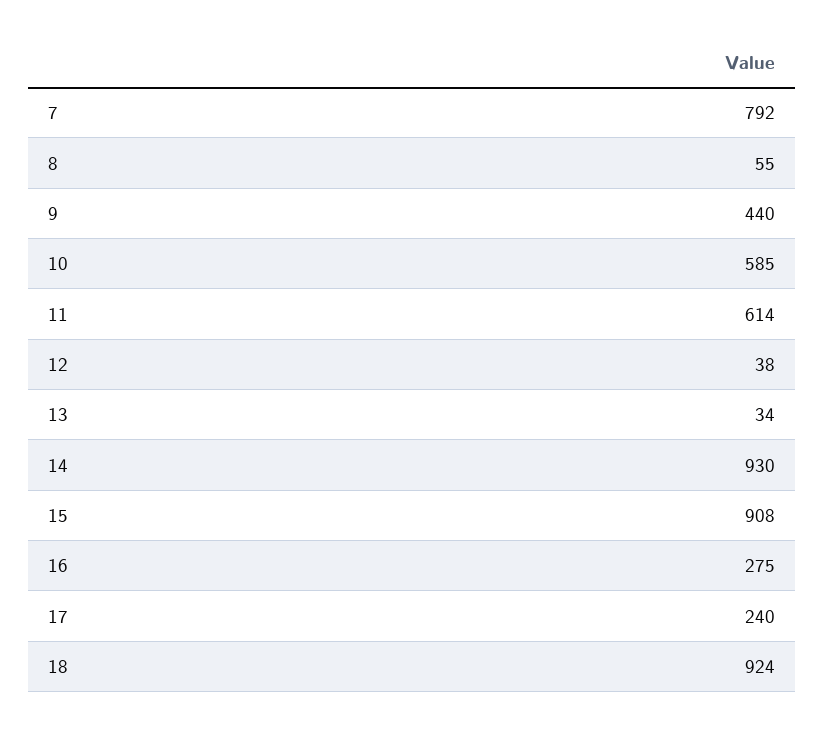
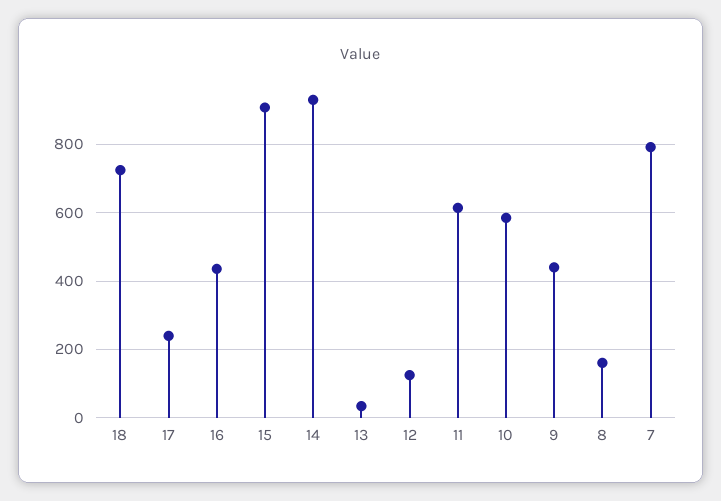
  {
    "7": 792,
-   "8": 55,
+   "8": 160,
    "9": 440,
    "10": 585,
    "11": 614,
-   "12": 38,
+   "12": 120,
    "13": 34,
    "14": 930,
    "15": 908,
-   "16": 275,
+   "16": 440,
    "17": 240,
-   "18": 924
+   "18": 720
  }

